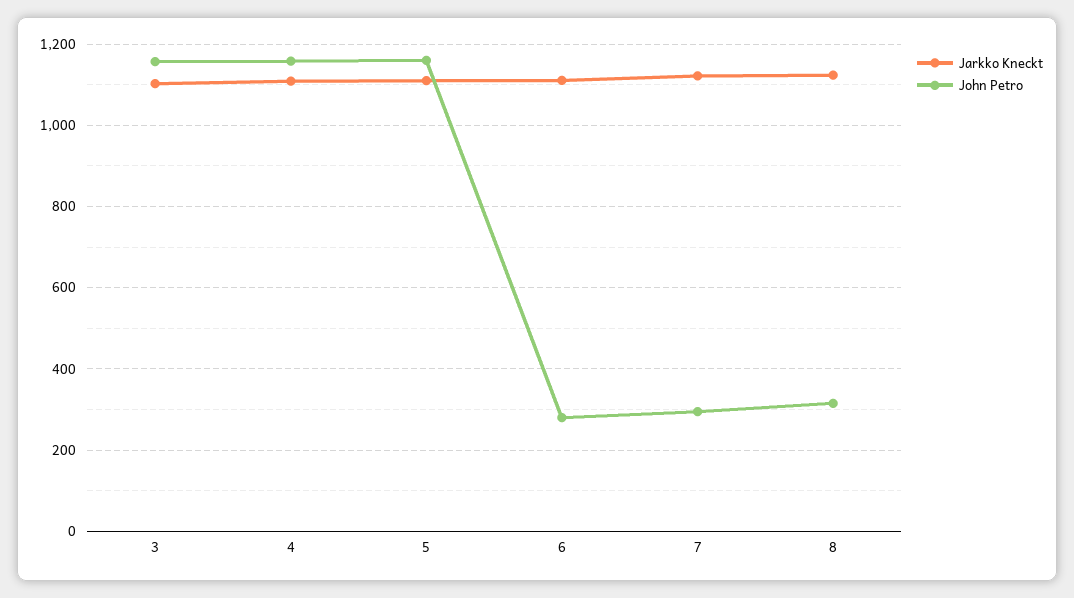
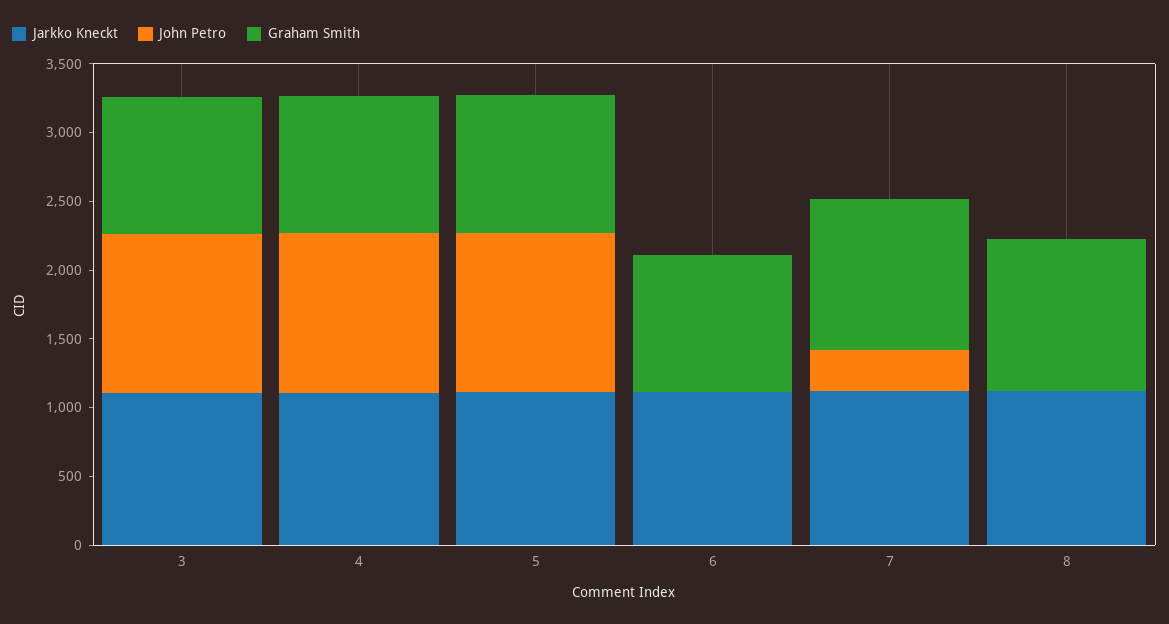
  {
    "Jarkko Kneckt": {
      "3": 1100,
      "4": 1100,
      "5": 1120,
      "6": 1120,
      "7": 1120,
      "8": 1120
    },
    "John Petro": {
      "3": 1160,
      "4": 1160,
      "5": 1160,
-     "6": 280,
+     "6": 0,
      "7": 300,
-     "8": 320
+     "8": 0
-   }
+   },
+   "Graham Smith": {
+     "3": 1000,
+     "4": 1000,
+     "5": 1000,
+     "6": 1000,
+     "7": 1100,
+     "8": 1100
+   }
  }

